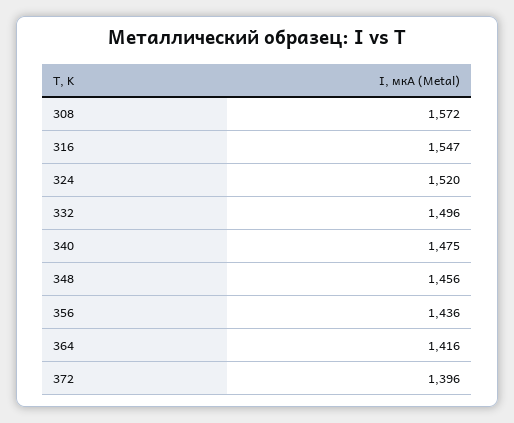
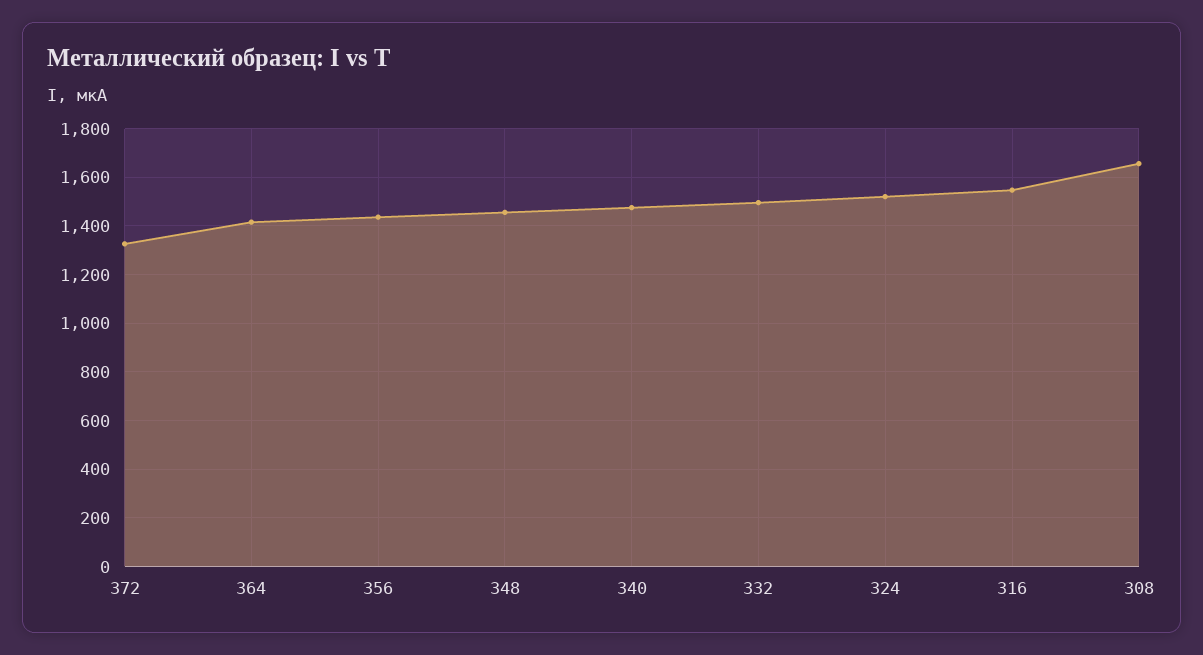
  {
-   "308": 1572,
+   "308": 1650,
    "316": 1547,
    "324": 1520,
    "332": 1496,
    "340": 1475,
    "348": 1456,
    "356": 1436,
    "364": 1416,
-   "372": 1396
+   "372": 1325
  }

